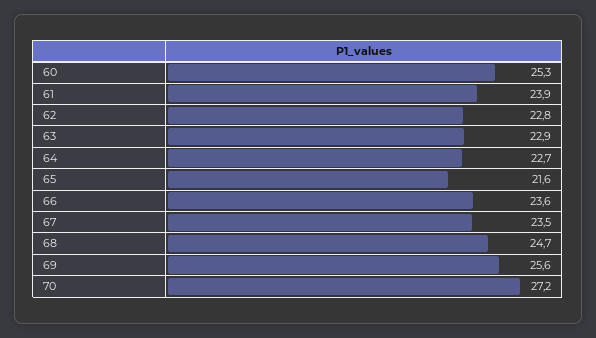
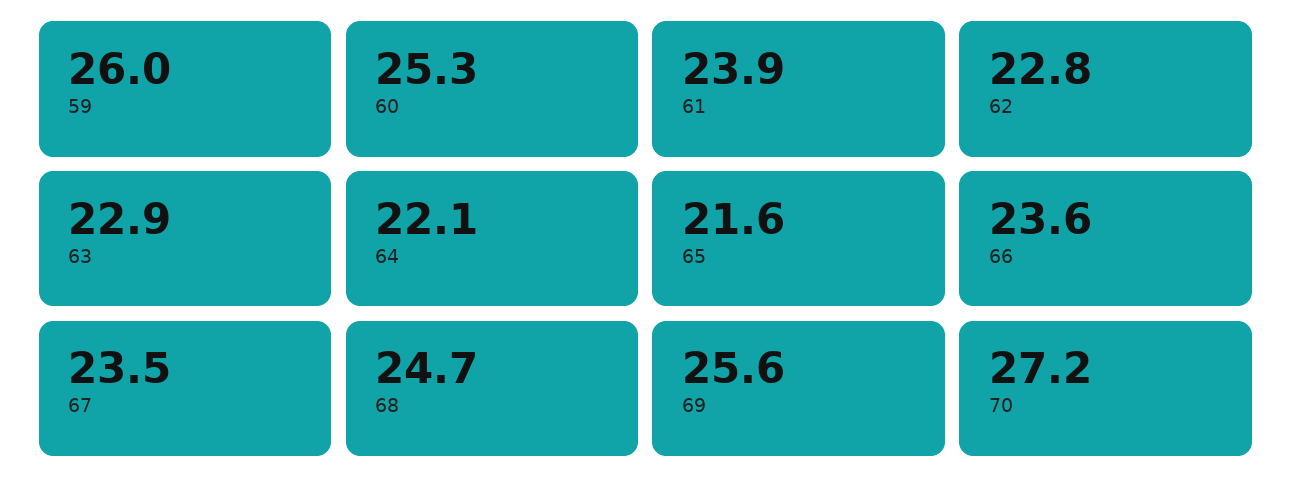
  {
    "60": 25.3,
    "61": 23.9,
    "62": 22.8,
    "63": 22.9,
-   "64": 22.7,
+   "64": 22.1,
    "65": 21.6,
    "66": 23.6,
    "67": 23.5,
    "68": 24.7,
    "69": 25.6,
-   "70": 27.2
+   "70": 27.2,
+   "59": 26
  }

